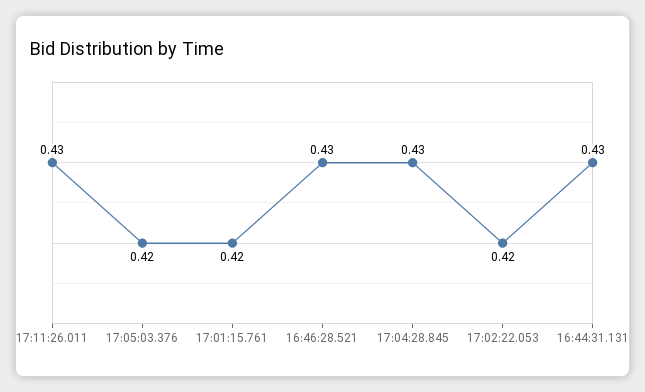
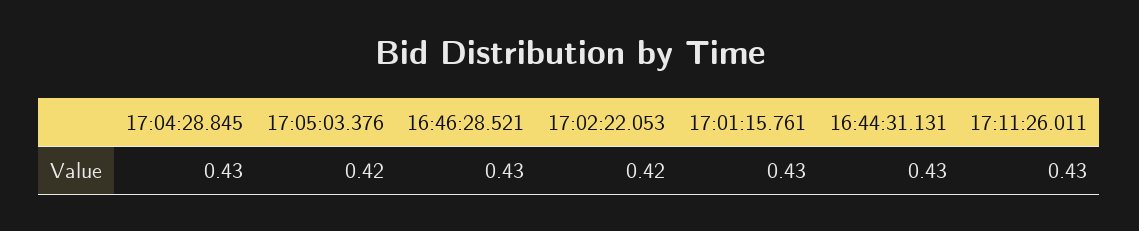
  {
    "17:11:26.011": 0.43,
    "17:05:03.376": 0.42,
-   "17:01:15.761": 0.42,
+   "17:01:15.761": 0.43,
    "16:46:28.521": 0.43,
    "17:04:28.845": 0.43,
    "17:02:22.053": 0.42,
    "16:44:31.131": 0.43
  }

